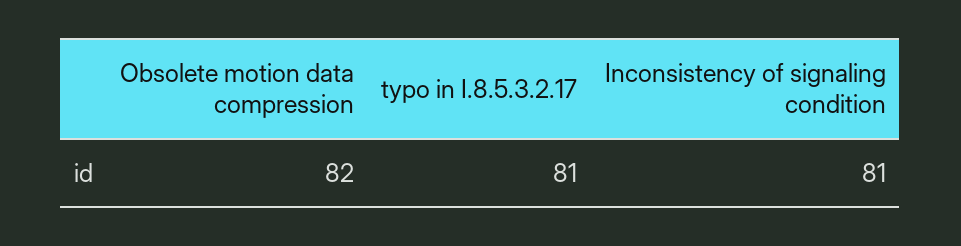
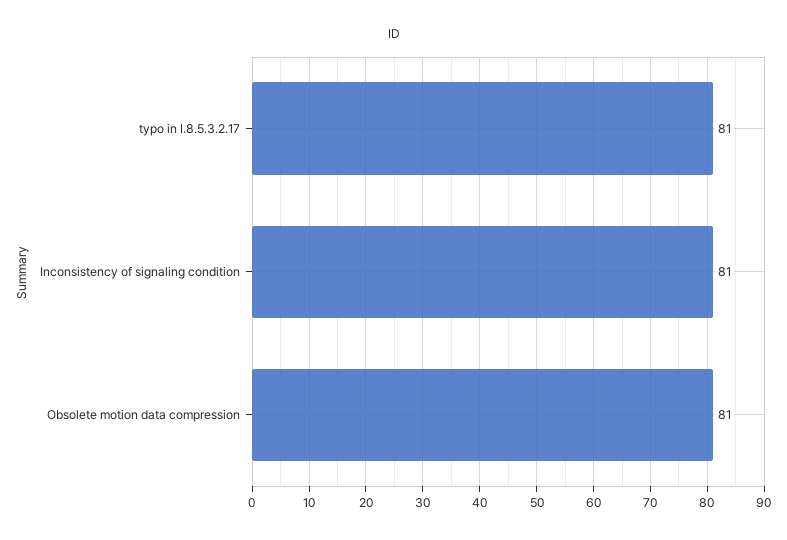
  {
-   "Obsolete motion data compression": 82,
+   "Obsolete motion data compression": 81,
    "typo in I.8.5.3.2.17": 81,
    "Inconsistency of signaling condition": 81
  }

